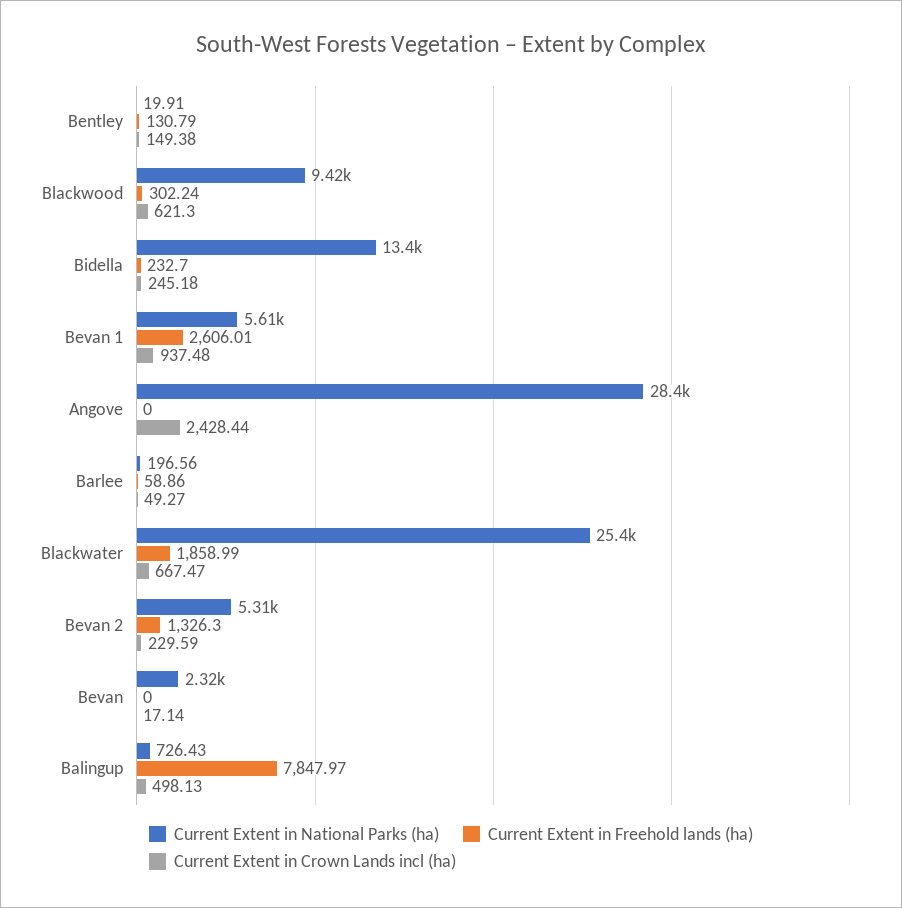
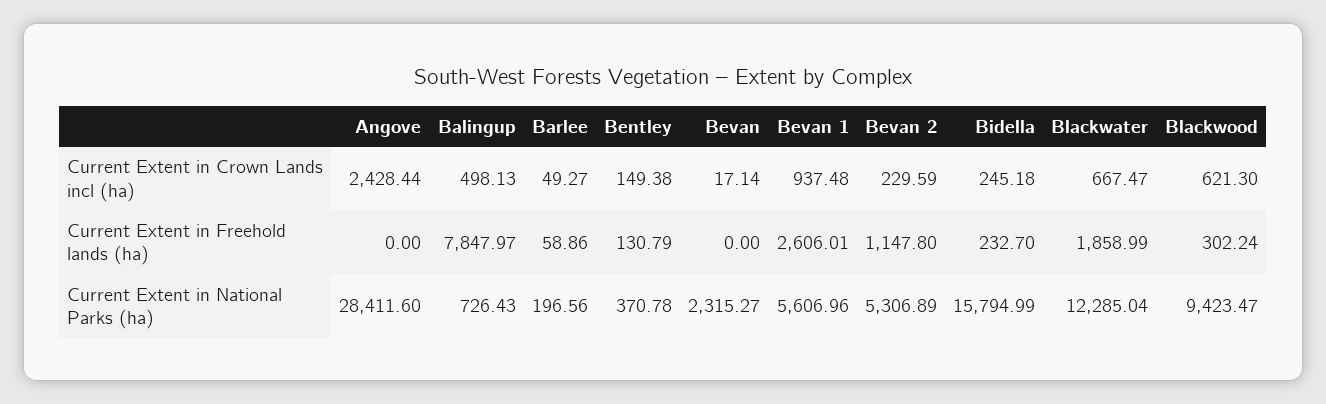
  {
    "Current Extent in National Parks (ha)": {
-     "Bentley": 19.91,
+     "Bentley": 370.78,
      "Blackwood": 9423.47,
-     "Bidella": 13400,
+     "Bidella": 15794.99,
      "Bevan 1": 5606.96,
      "Angove": 28411.6,
      "Barlee": 196.56,
-     "Blackwater": 25400,
+     "Blackwater": 12285.04,
      "Bevan 2": 5306.89,
      "Bevan": 2315.27,
      "Balingup": 726.43
    },
    "Current Extent in Freehold lands (ha)": {
      "Bentley": 130.79,
      "Blackwood": 302.24,
      "Bidella": 232.7,
      "Bevan 1": 2606.01,
      "Angove": 0,
      "Barlee": 58.86,
      "Blackwater": 1858.99,
-     "Bevan 2": 1326.3,
+     "Bevan 2": 1147.8,
      "Bevan": 0,
      "Balingup": 7847.97
    },
    "Current Extent in Crown Lands incl (ha)": {
      "Bentley": 149.38,
      "Blackwood": 621.3,
      "Bidella": 245.18,
      "Bevan 1": 937.48,
      "Angove": 2428.44,
      "Barlee": 49.27,
      "Blackwater": 667.47,
      "Bevan 2": 229.59,
      "Bevan": 17.14,
      "Balingup": 498.13
    }
  }

